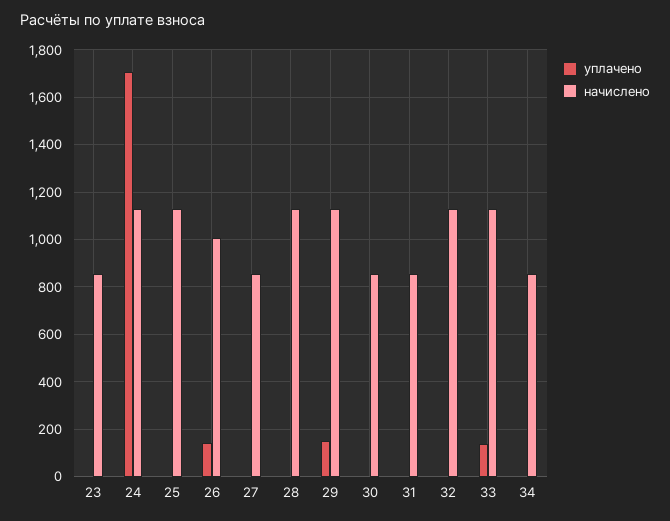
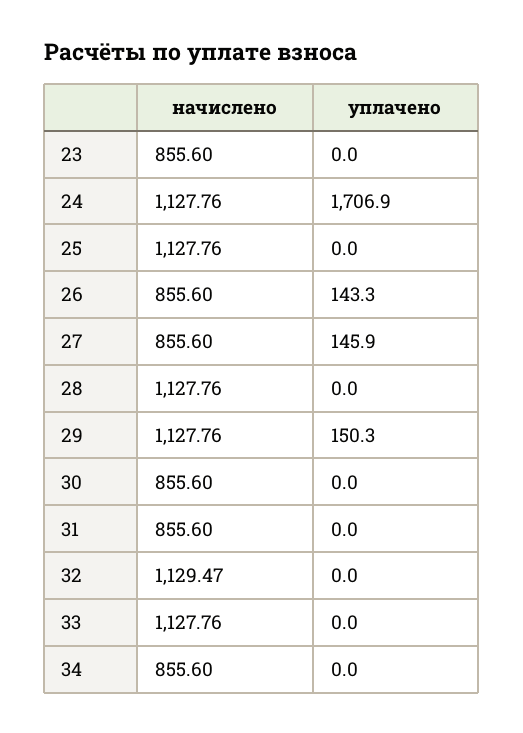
  {
    "уплачено": {
      "23": 0,
      "24": 1706.9,
      "25": 0,
      "26": 143.3,
-     "27": 0,
+     "27": 145.9,
      "28": 0,
      "29": 150.3,
      "30": 0,
      "31": 0,
      "32": 0,
-     "33": 150,
+     "33": 0,
      "34": 0
    },
    "начислено": {
      "23": 855.6,
      "24": 1127.76,
      "25": 1127.76,
-     "26": 1000,
+     "26": 855.6,
      "27": 855.6,
      "28": 1127.76,
      "29": 1127.76,
      "30": 855.6,
      "31": 855.6,
      "32": 1129.47,
      "33": 1127.76,
      "34": 855.6
    }
  }

